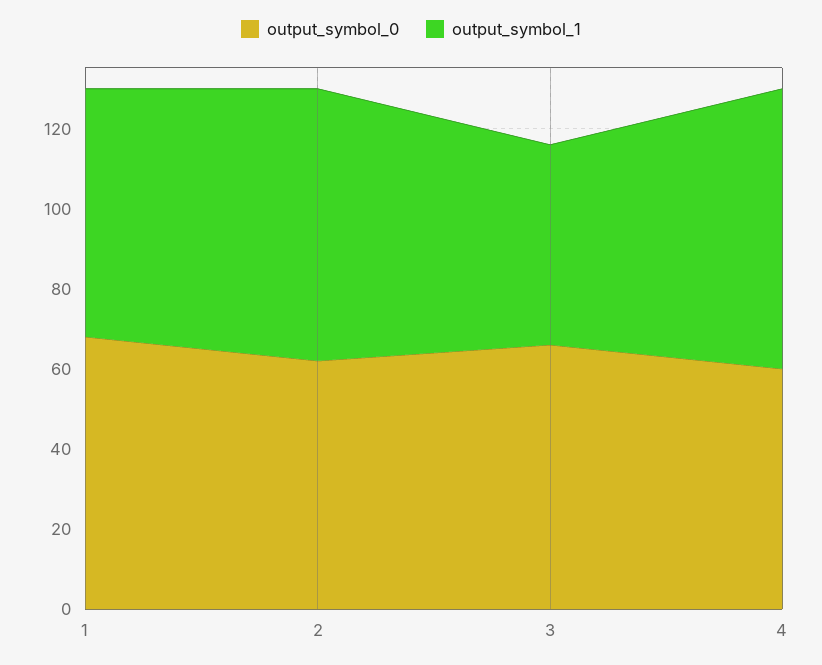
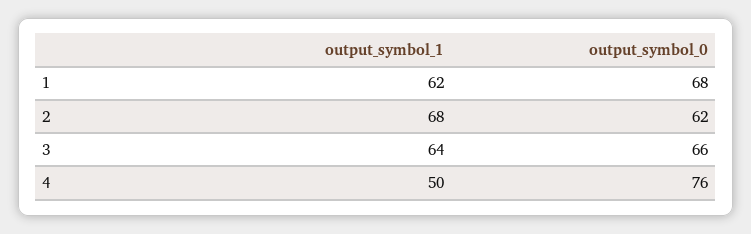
  {
    "output_symbol_0": {
      "1": 68,
      "2": 62,
      "3": 66,
-     "4": 60
+     "4": 76
    },
    "output_symbol_1": {
      "1": 62,
      "2": 68,
-     "3": 50,
+     "3": 64,
-     "4": 70
+     "4": 50
    }
  }

